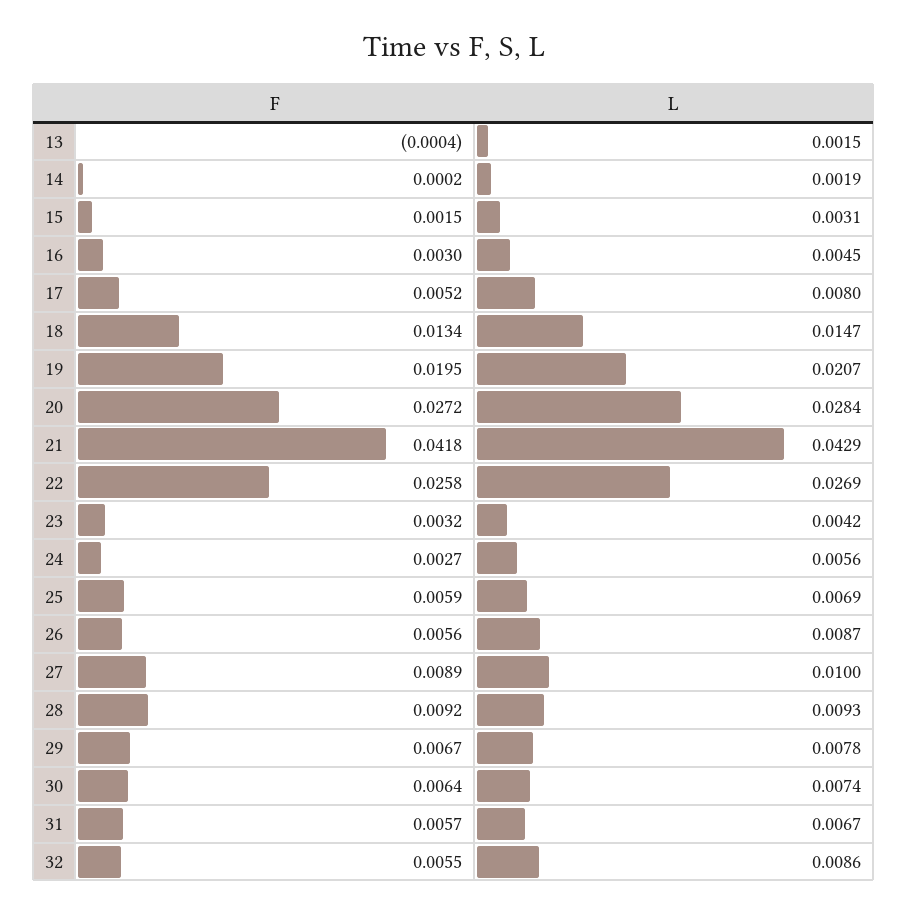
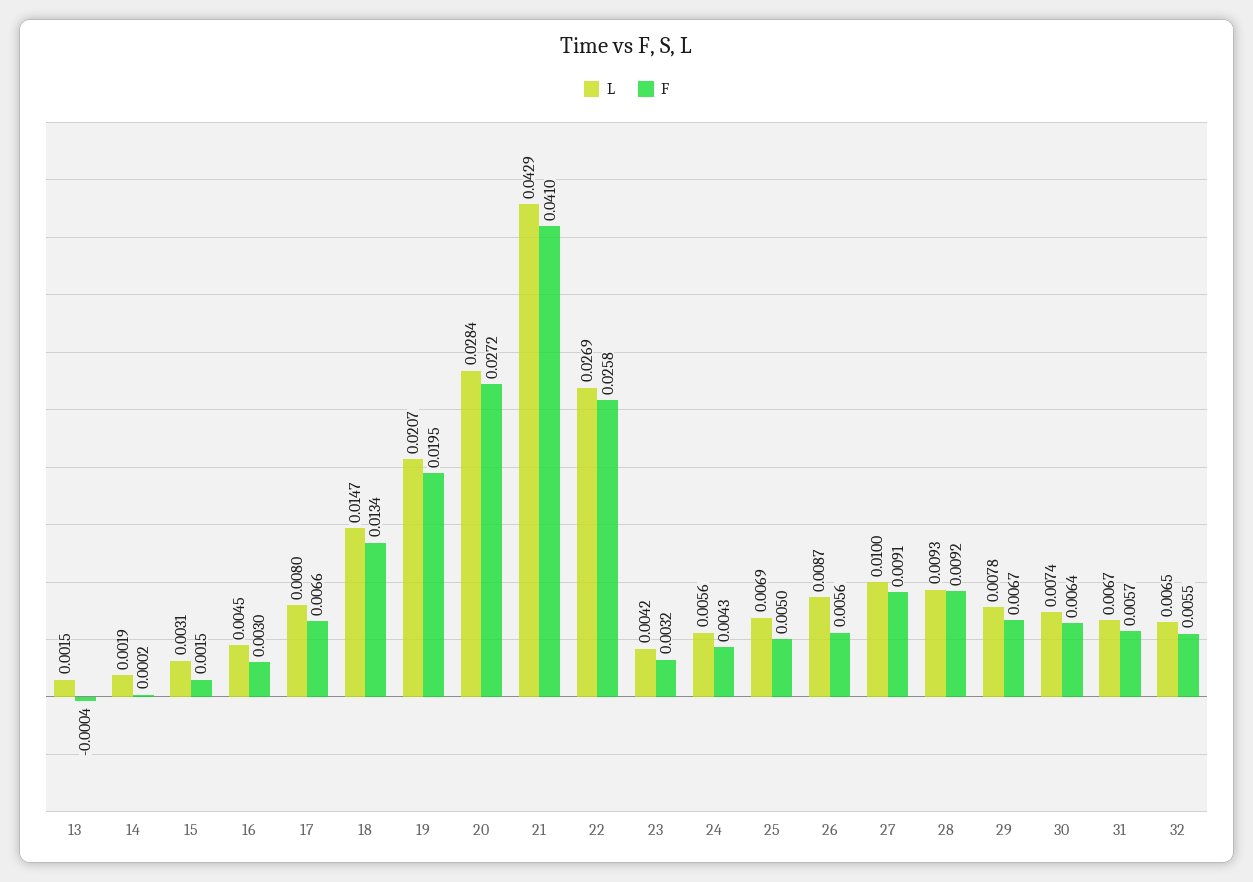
  {
    "F": {
      "13": -0.0004,
      "14": 0.0002,
      "15": 0.0015,
      "16": 0.003,
-     "17": 0.0052,
+     "17": 0.0066,
      "18": 0.0134,
      "19": 0.0195,
      "20": 0.0272,
-     "21": 0.0418,
+     "21": 0.041,
      "22": 0.0258,
      "23": 0.0032,
-     "24": 0.0027,
+     "24": 0.0043,
-     "25": 0.0059,
+     "25": 0.005,
      "26": 0.0056,
-     "27": 0.0089,
+     "27": 0.0091,
      "28": 0.0092,
      "29": 0.0067,
      "30": 0.0064,
      "31": 0.0057,
      "32": 0.0055
    },
    "L": {
      "13": 0.0015,
      "14": 0.0019,
      "15": 0.0031,
      "16": 0.0045,
      "17": 0.008,
      "18": 0.0147,
      "19": 0.0207,
      "20": 0.0284,
      "21": 0.0429,
      "22": 0.0269,
      "23": 0.0042,
      "24": 0.0056,
      "25": 0.0069,
      "26": 0.0087,
      "27": 0.01,
      "28": 0.0093,
      "29": 0.0078,
      "30": 0.0074,
      "31": 0.0067,
-     "32": 0.0086
+     "32": 0.0065
    }
  }

